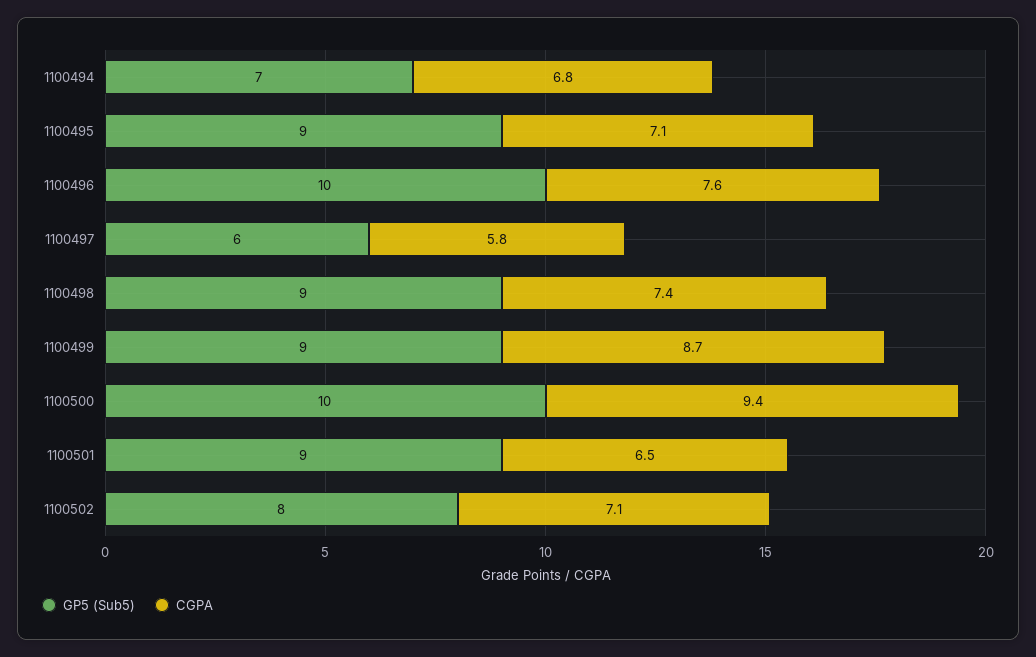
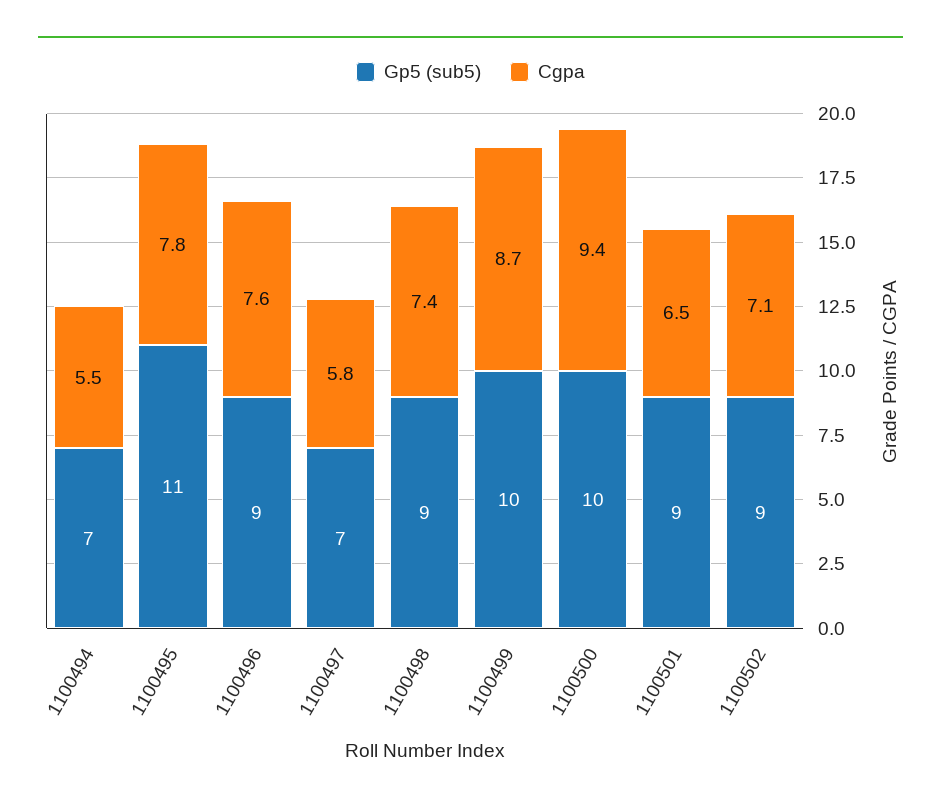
  {
    "GP5 (Sub5)": {
      "1100494": 7,
-     "1100495": 9,
+     "1100495": 11,
-     "1100496": 10,
+     "1100496": 9,
-     "1100497": 6,
+     "1100497": 7,
      "1100498": 9,
-     "1100499": 9,
+     "1100499": 10,
      "1100500": 10,
      "1100501": 9,
-     "1100502": 8
+     "1100502": 9
    },
    "CGPA": {
-     "1100494": 6.8,
+     "1100494": 5.5,
-     "1100495": 7.1,
+     "1100495": 7.8,
      "1100496": 7.6,
      "1100497": 5.8,
      "1100498": 7.4,
      "1100499": 8.7,
      "1100500": 9.4,
      "1100501": 6.5,
      "1100502": 7.1
    }
  }

